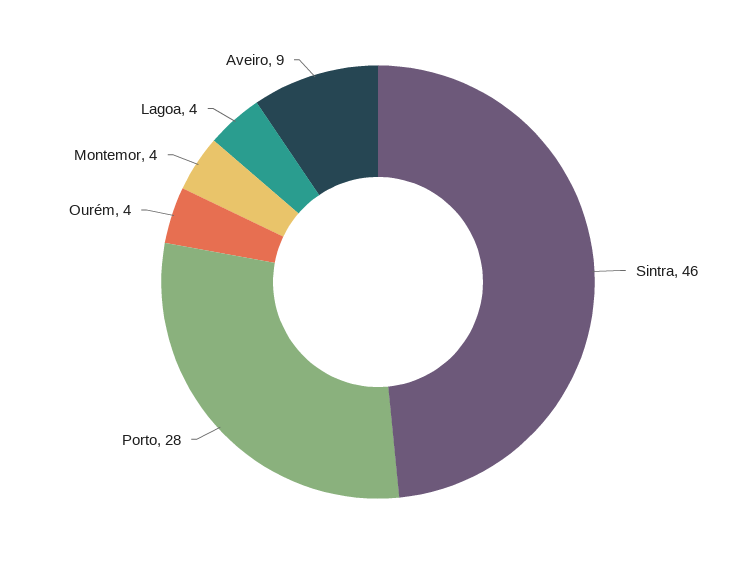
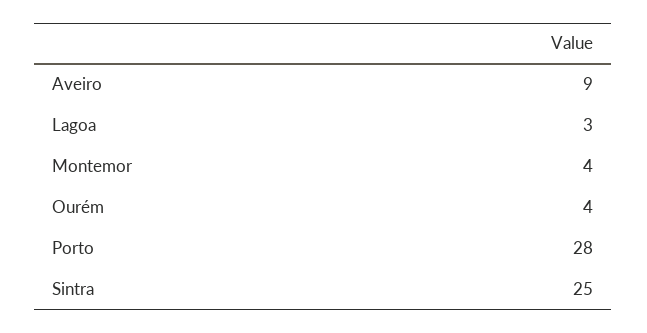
  {
-   "Sintra": 46,
+   "Sintra": 25,
    "Porto": 28,
    "Ourém": 4,
    "Montemor": 4,
-   "Lagoa": 4,
+   "Lagoa": 3,
    "Aveiro": 9
  }

